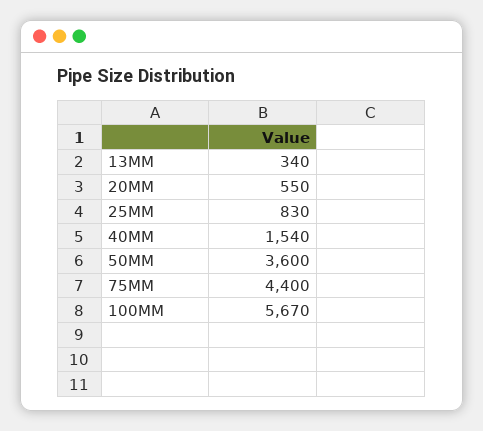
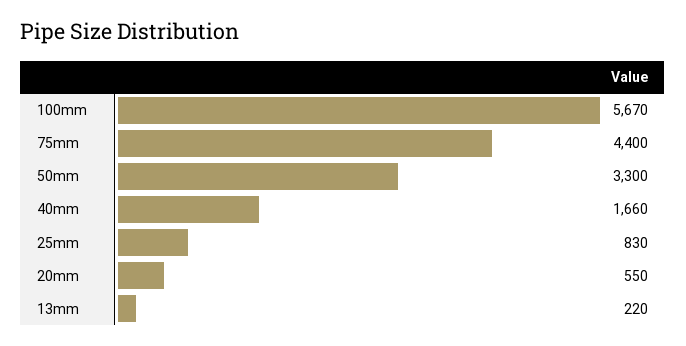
  {
-   "13MM": 340,
+   "13MM": 220,
    "20MM": 550,
    "25MM": 830,
-   "40MM": 1540,
+   "40MM": 1660,
-   "50MM": 3600,
+   "50MM": 3300,
    "75MM": 4400,
    "100MM": 5670
  }

